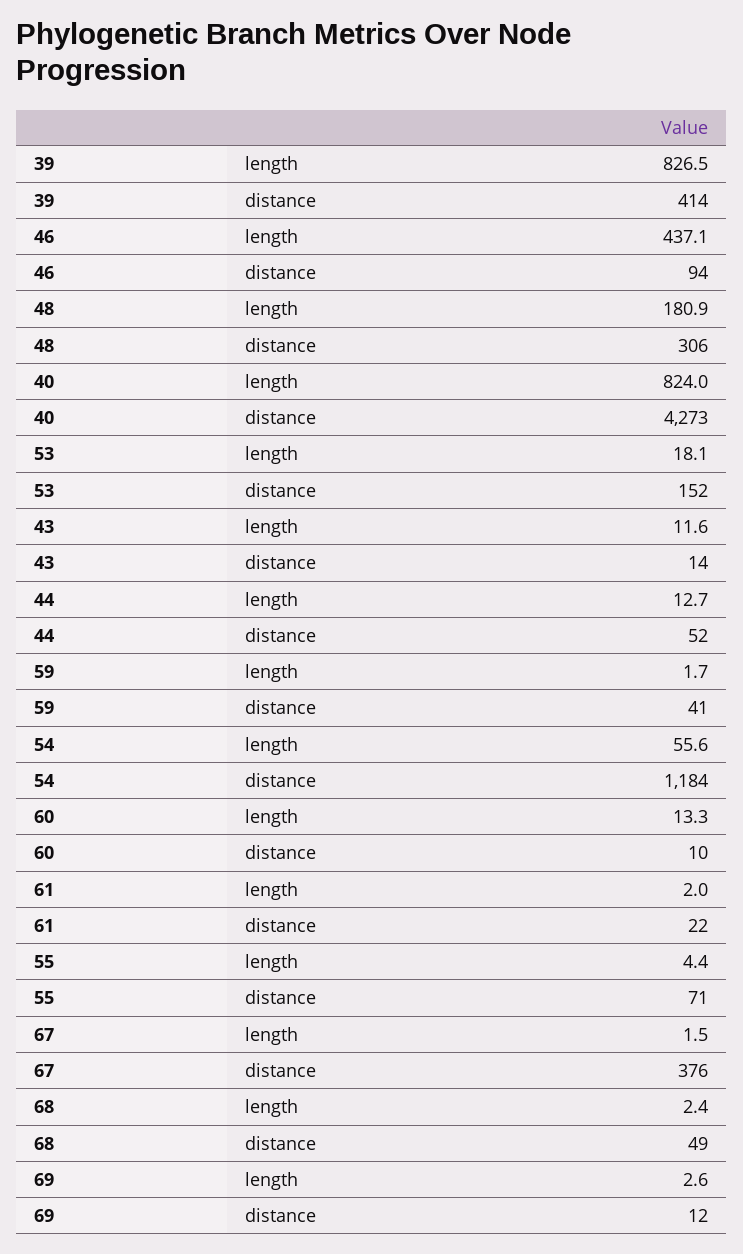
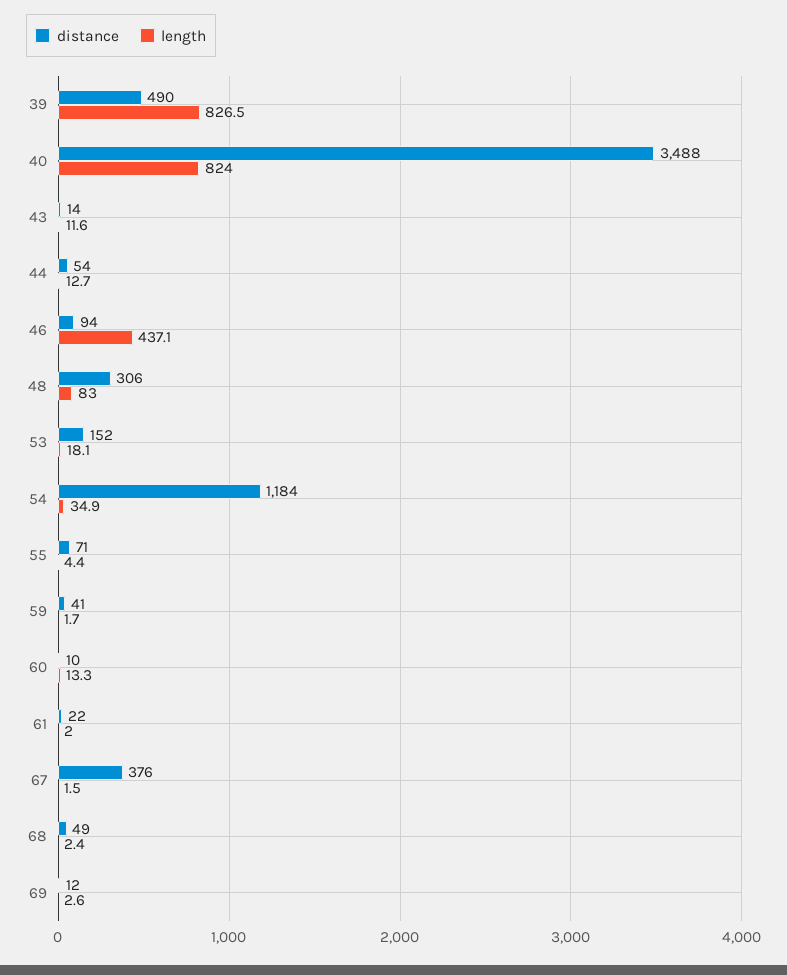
  {
    "length": {
      "39": 826.5,
      "46": 437.1,
-     "48": 180.9,
+     "48": 83,
      "40": 824,
      "53": 18.1,
      "43": 11.6,
      "44": 12.7,
      "59": 1.7,
-     "54": 55.6,
+     "54": 34.9,
      "60": 13.3,
      "61": 2,
      "55": 4.4,
      "67": 1.5,
      "68": 2.4,
      "69": 2.6
    },
    "distance": {
-     "39": 414,
+     "39": 490,
      "46": 94,
      "48": 306,
-     "40": 4273,
+     "40": 3488,
      "53": 152,
      "43": 14,
-     "44": 52,
+     "44": 54,
      "59": 41,
      "54": 1184,
      "60": 10,
      "61": 22,
      "55": 71,
      "67": 376,
      "68": 49,
      "69": 12
    }
  }

